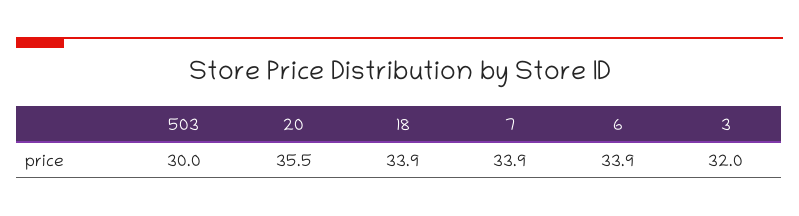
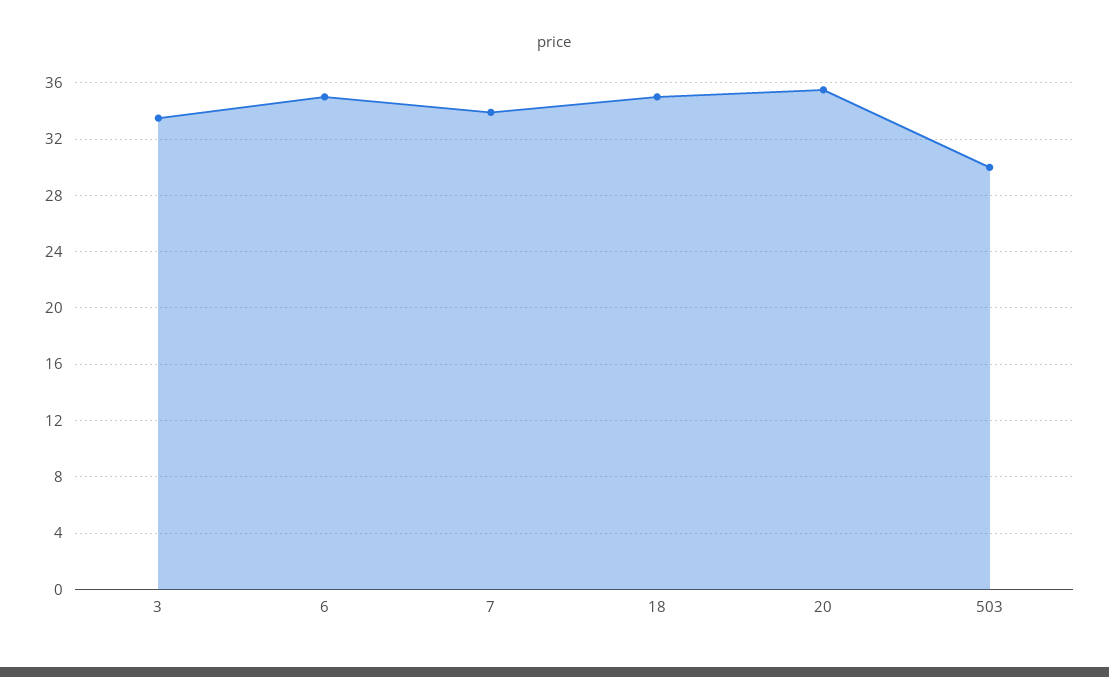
  {
    "503": 30,
    "20": 35.5,
-   "18": 33.9,
+   "18": 35,
    "7": 33.9,
-   "6": 33.9,
+   "6": 35,
-   "3": 32
+   "3": 33.5
  }

